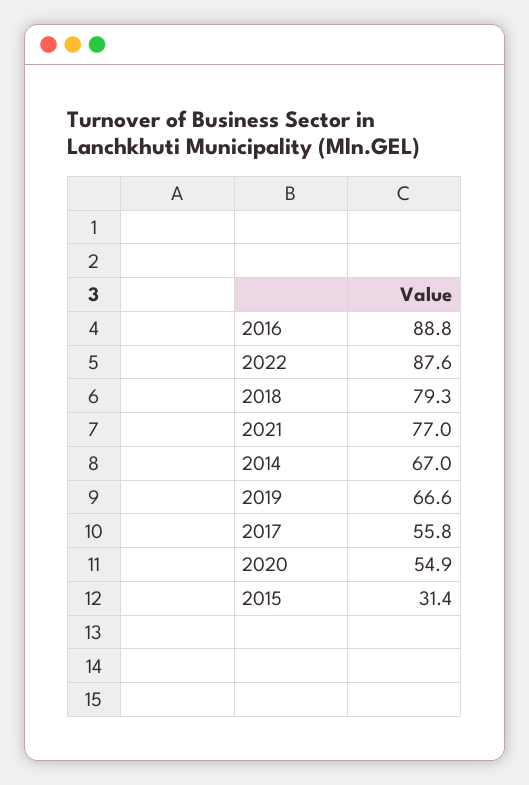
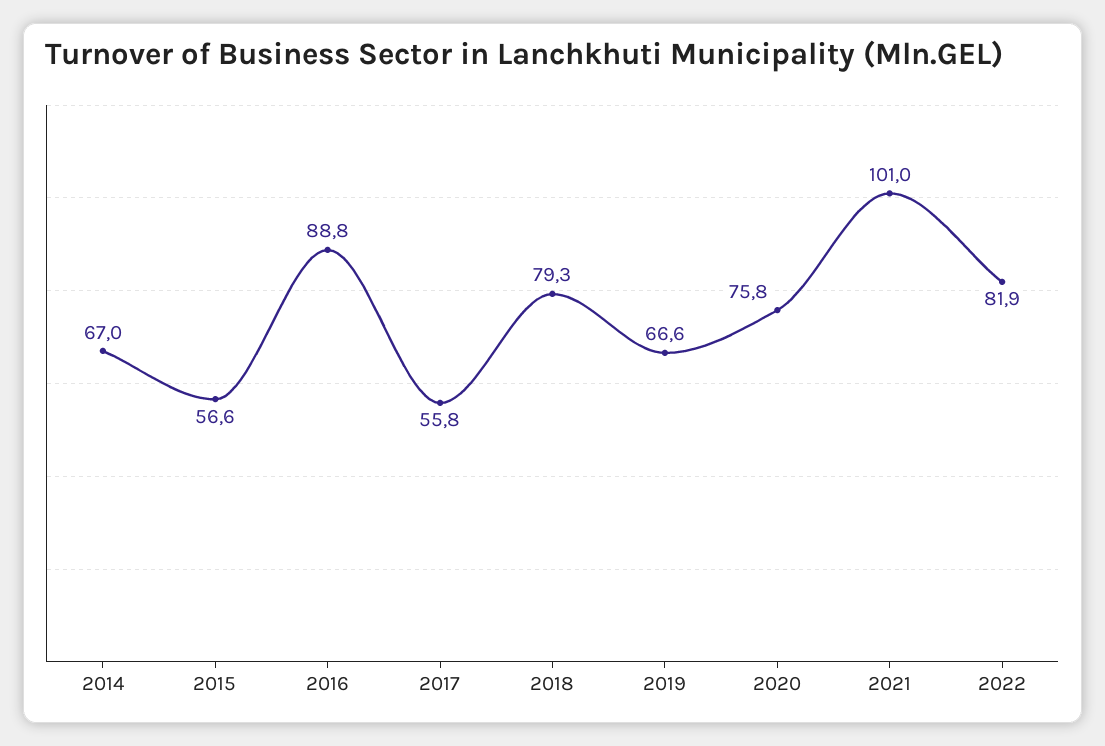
  {
    "2016": 88.8,
-   "2022": 87.6,
+   "2022": 81.9,
    "2018": 79.3,
-   "2021": 77,
+   "2021": 101,
    "2014": 67,
    "2019": 66.6,
    "2017": 55.8,
-   "2020": 54.9,
+   "2020": 75.8,
-   "2015": 31.4
+   "2015": 56.6
  }

